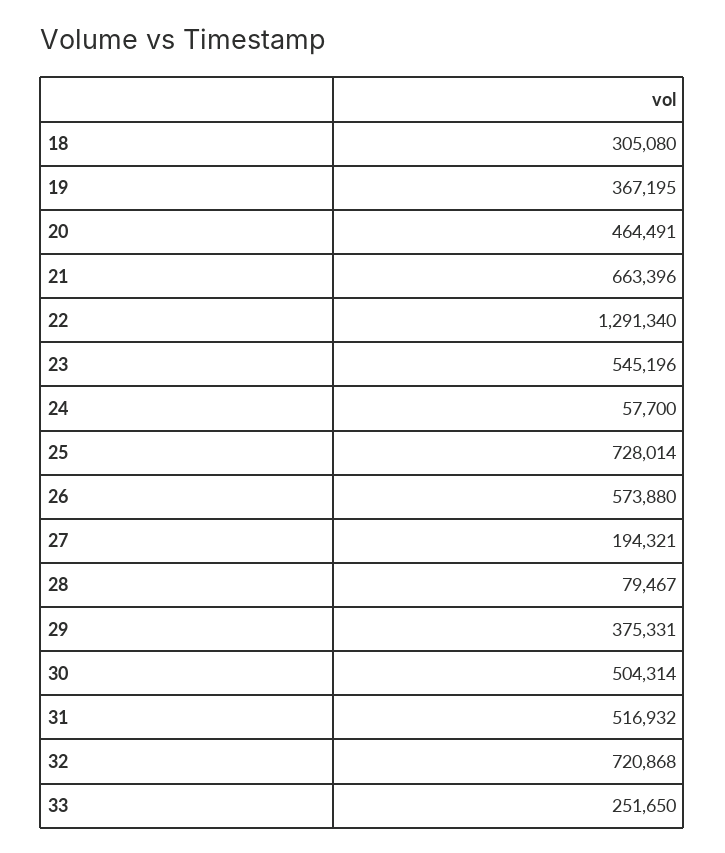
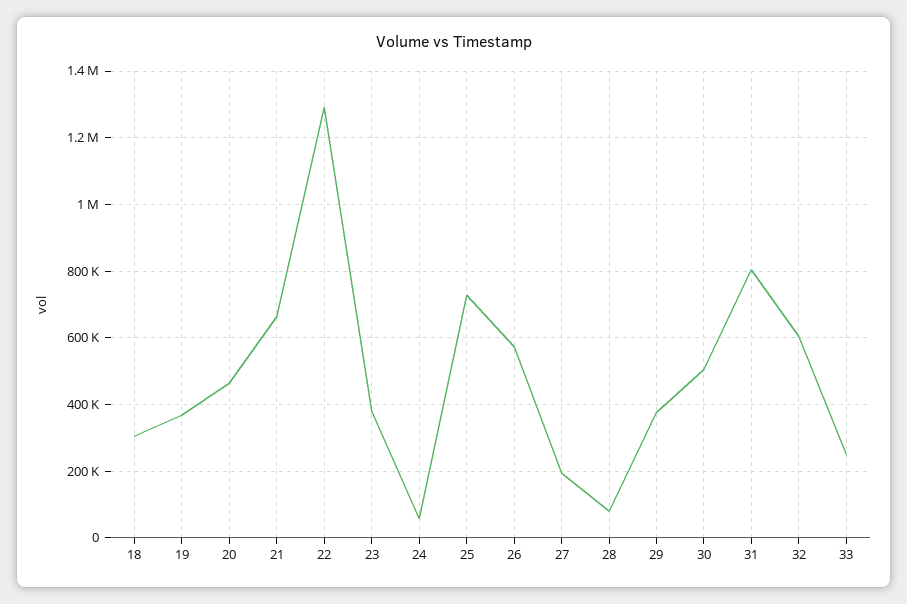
  {
    "18": 305080,
    "19": 367195,
    "20": 464491,
    "21": 663396,
    "22": 1291340,
-   "23": 545196,
+   "23": 380000,
    "24": 57700,
    "25": 728014,
    "26": 573880,
    "27": 194321,
    "28": 79467,
    "29": 375331,
    "30": 504314,
-   "31": 516932,
+   "31": 800000,
-   "32": 720868,
+   "32": 600000,
    "33": 251650
  }

